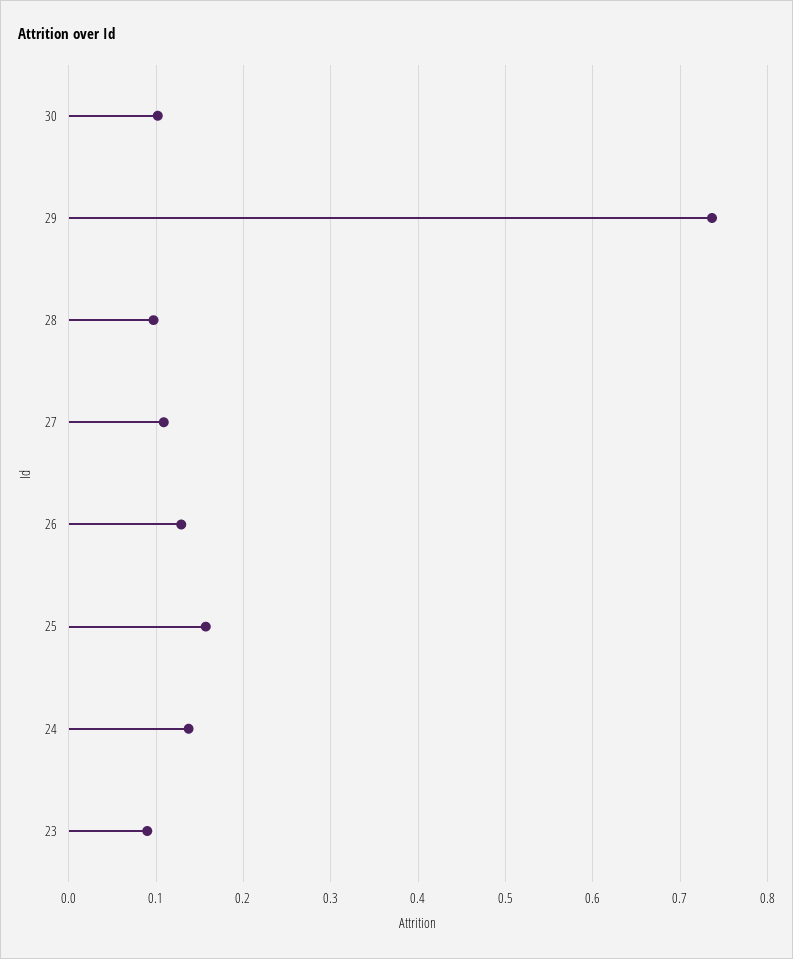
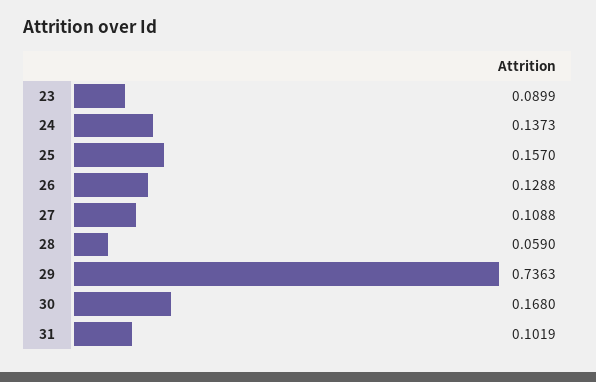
  {
-   "30": 0.1,
+   "30": 0.168,
    "29": 0.7363,
-   "28": 0.1,
+   "28": 0.059,
    "27": 0.1088,
    "26": 0.1288,
    "25": 0.157,
    "24": 0.1373,
-   "23": 0.0899
+   "23": 0.0899,
+   "31": 0.1019
  }

